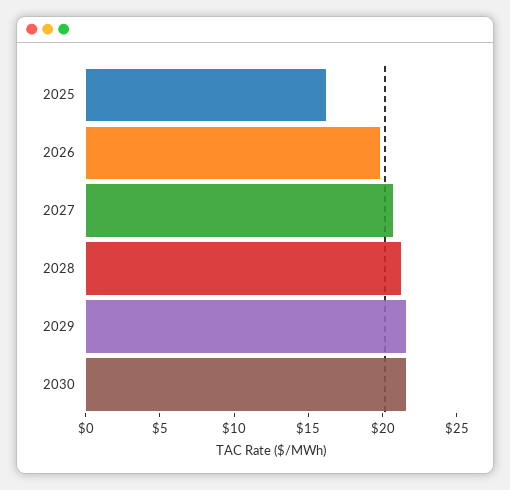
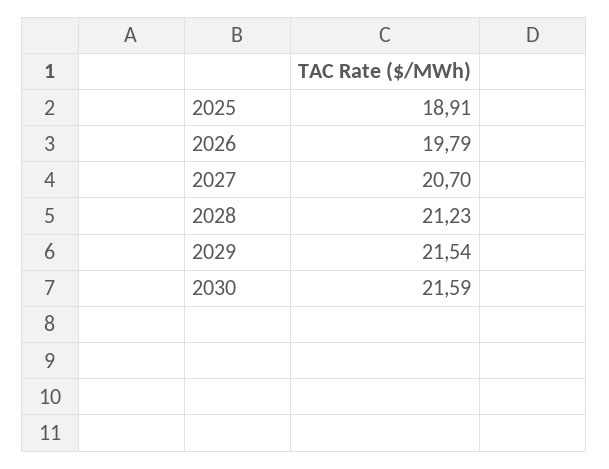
  {
-   "2025": 16,
+   "2025": 18.91,
    "2026": 19.79,
    "2027": 20.7,
    "2028": 21.23,
    "2029": 21.54,
    "2030": 21.59
  }

